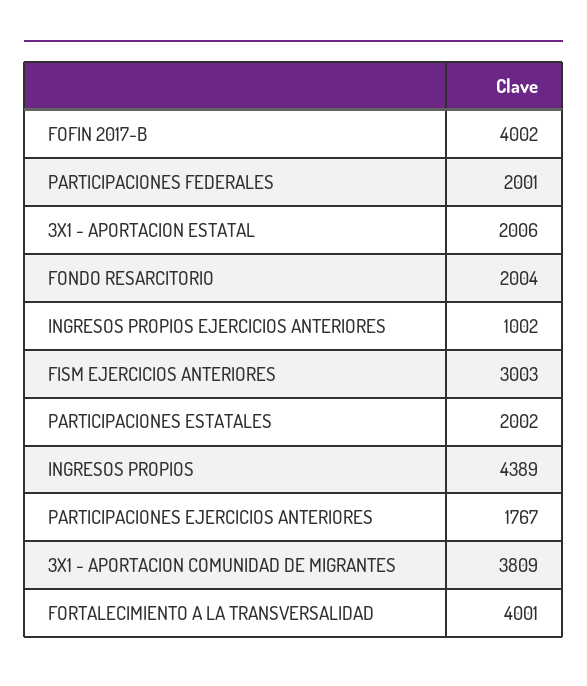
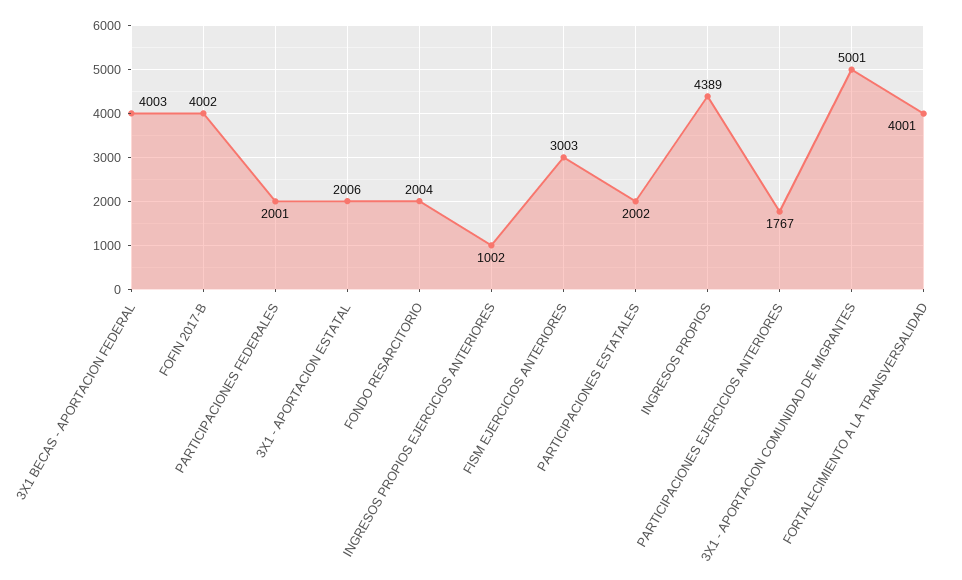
  {
    "FOFIN 2017-B": 4002,
    "PARTICIPACIONES FEDERALES": 2001,
    "3X1 - APORTACION ESTATAL": 2006,
    "FONDO RESARCITORIO": 2004,
    "INGRESOS PROPIOS EJERCICIOS ANTERIORES": 1002,
    "FISM EJERCICIOS ANTERIORES": 3003,
    "PARTICIPACIONES ESTATALES": 2002,
    "INGRESOS PROPIOS": 4389,
    "PARTICIPACIONES EJERCICIOS ANTERIORES": 1767,
-   "3X1 - APORTACION COMUNIDAD DE MIGRANTES": 3809,
+   "3X1 - APORTACION COMUNIDAD DE MIGRANTES": 5001,
-   "FORTALECIMIENTO A LA TRANSVERSALIDAD": 4001
+   "FORTALECIMIENTO A LA TRANSVERSALIDAD": 4001,
+   "3X1 BECAS - APORTACION FEDERAL": 4003
  }

